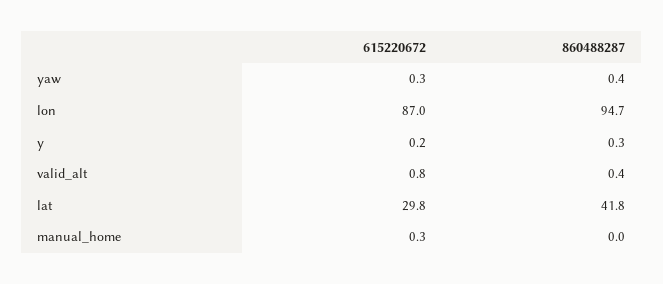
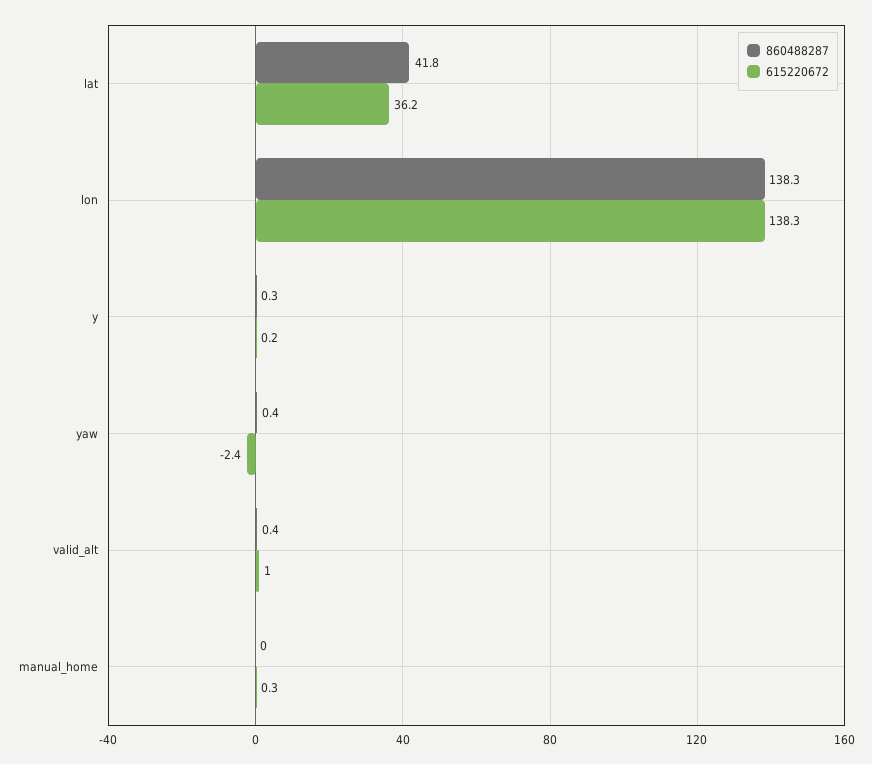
  {
    "615220672": {
-     "yaw": 0.3,
+     "yaw": -2.4,
-     "lon": 87,
+     "lon": 138.3,
      "y": 0.2,
-     "valid_alt": 0.8,
+     "valid_alt": 1,
-     "lat": 29.8,
+     "lat": 36.2,
      "manual_home": 0.3
    },
    "860488287": {
      "yaw": 0.4,
-     "lon": 94.7,
+     "lon": 138.3,
      "y": 0.3,
      "valid_alt": 0.4,
      "lat": 41.8,
      "manual_home": 0
    }
  }

